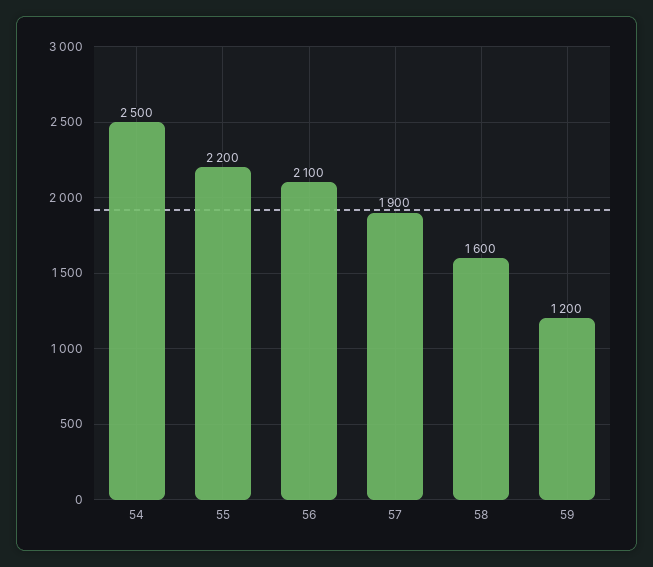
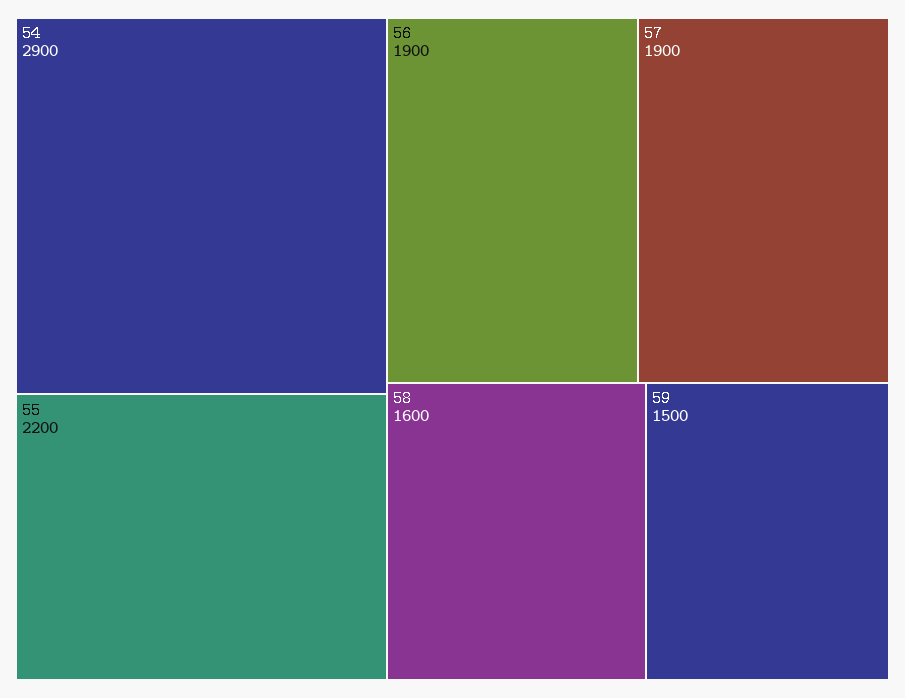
  {
-   "54": 2500,
+   "54": 2900,
    "55": 2200,
-   "56": 2100,
+   "56": 1900,
    "57": 1900,
    "58": 1600,
-   "59": 1200
+   "59": 1500
  }

